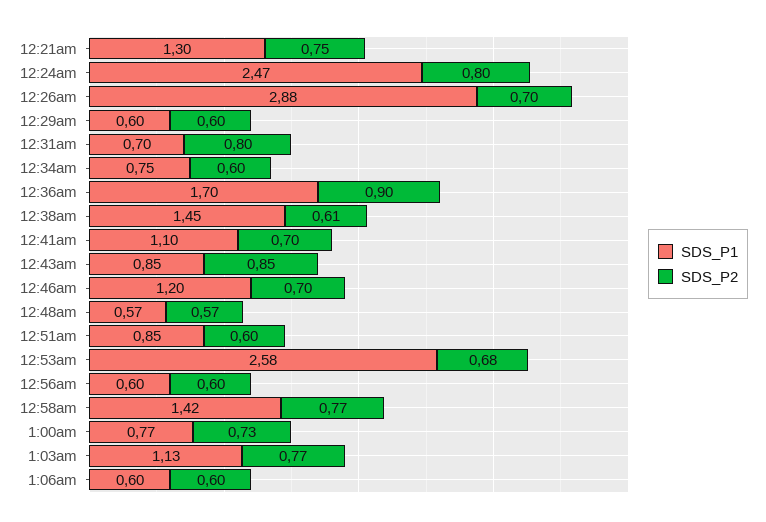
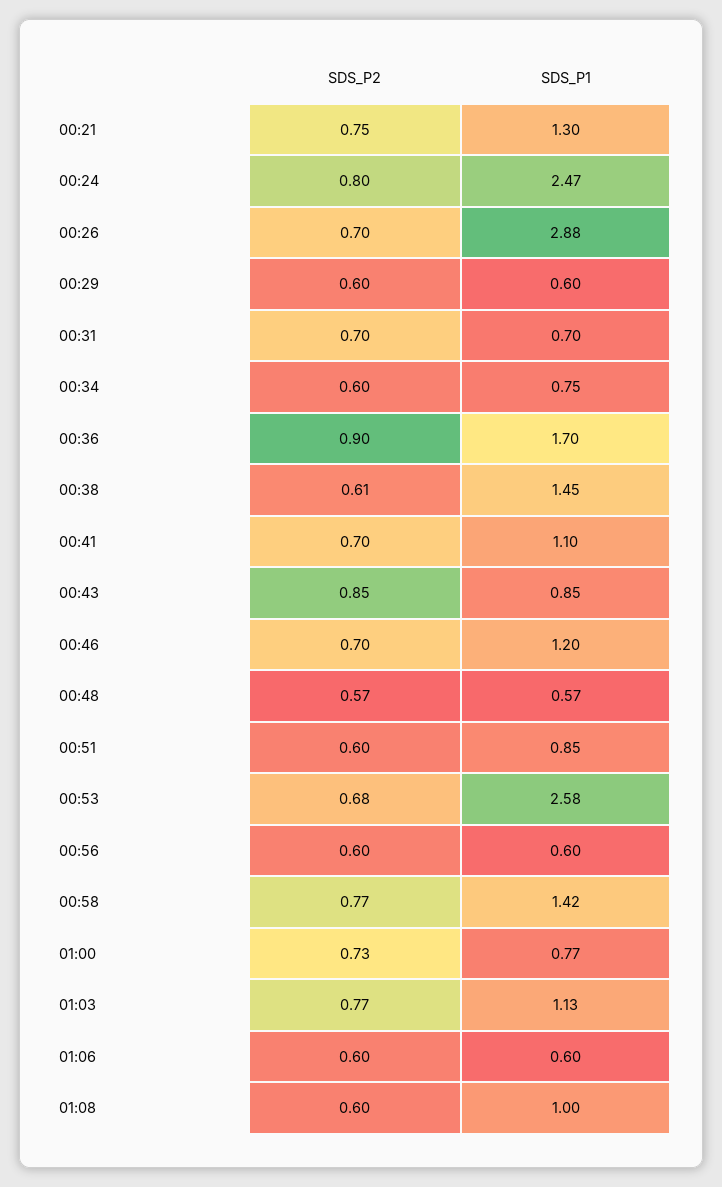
  {
    "SDS_P1": {
      "12:21am": 1.3,
      "12:24am": 2.47,
      "12:26am": 2.88,
      "12:29am": 0.6,
      "12:31am": 0.7,
      "12:34am": 0.75,
      "12:36am": 1.7,
      "12:38am": 1.45,
      "12:41am": 1.1,
      "12:43am": 0.85,
      "12:46am": 1.2,
      "12:48am": 0.57,
      "12:51am": 0.85,
      "12:53am": 2.58,
      "12:56am": 0.6,
      "12:58am": 1.42,
      "1:00am": 0.77,
      "1:03am": 1.13,
-     "1:06am": 0.6
+     "1:06am": 0.6,
+     "01:08": 1
    },
    "SDS_P2": {
      "12:21am": 0.75,
      "12:24am": 0.8,
      "12:26am": 0.7,
      "12:29am": 0.6,
-     "12:31am": 0.8,
+     "12:31am": 0.7,
      "12:34am": 0.6,
      "12:36am": 0.9,
      "12:38am": 0.61,
      "12:41am": 0.7,
      "12:43am": 0.85,
      "12:46am": 0.7,
      "12:48am": 0.57,
      "12:51am": 0.6,
      "12:53am": 0.68,
      "12:56am": 0.6,
      "12:58am": 0.77,
      "1:00am": 0.73,
      "1:03am": 0.77,
-     "1:06am": 0.6
+     "1:06am": 0.6,
+     "01:08": 0.6
    }
  }

